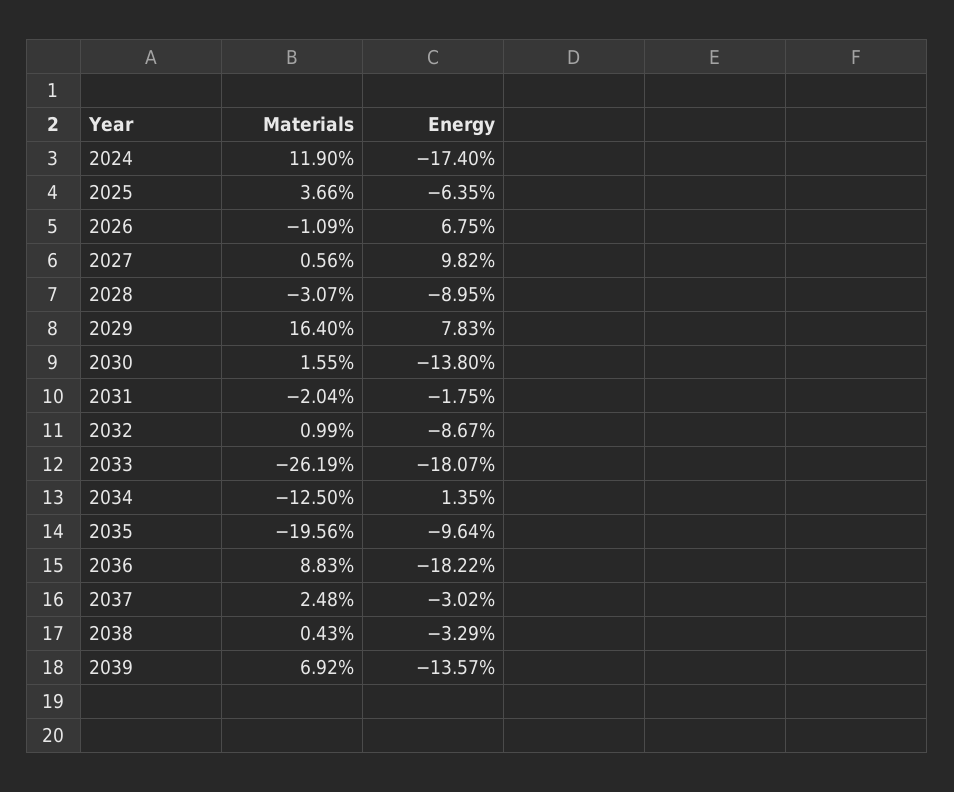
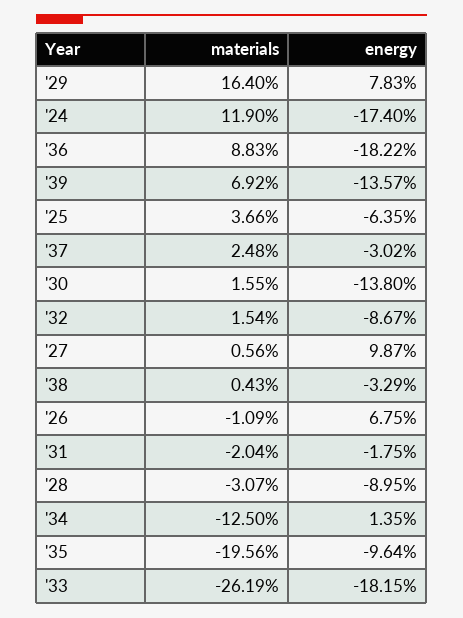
  {
    "Materials": {
      "2024": 11.9,
      "2025": 3.66,
      "2026": -1.09,
      "2027": 0.56,
      "2028": -3.07,
      "2029": 16.4,
      "2030": 1.55,
      "2031": -2.04,
-     "2032": 0.99,
+     "2032": 1.54,
      "2033": -26.19,
      "2034": -12.5,
      "2035": -19.56,
      "2036": 8.83,
      "2037": 2.48,
      "2038": 0.43,
      "2039": 6.92
    },
    "Energy": {
      "2024": -17.4,
      "2025": -6.35,
      "2026": 6.75,
-     "2027": 9.82,
+     "2027": 9.87,
      "2028": -8.95,
      "2029": 7.83,
      "2030": -13.8,
      "2031": -1.75,
      "2032": -8.67,
-     "2033": -18.07,
+     "2033": -18.15,
      "2034": 1.35,
      "2035": -9.64,
      "2036": -18.22,
      "2037": -3.02,
      "2038": -3.29,
      "2039": -13.57
    }
  }

